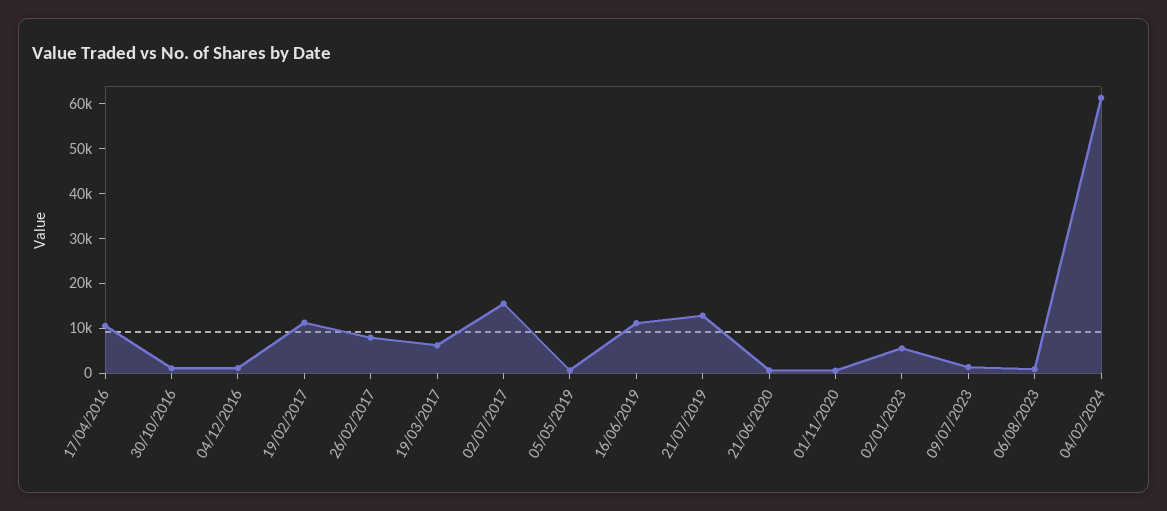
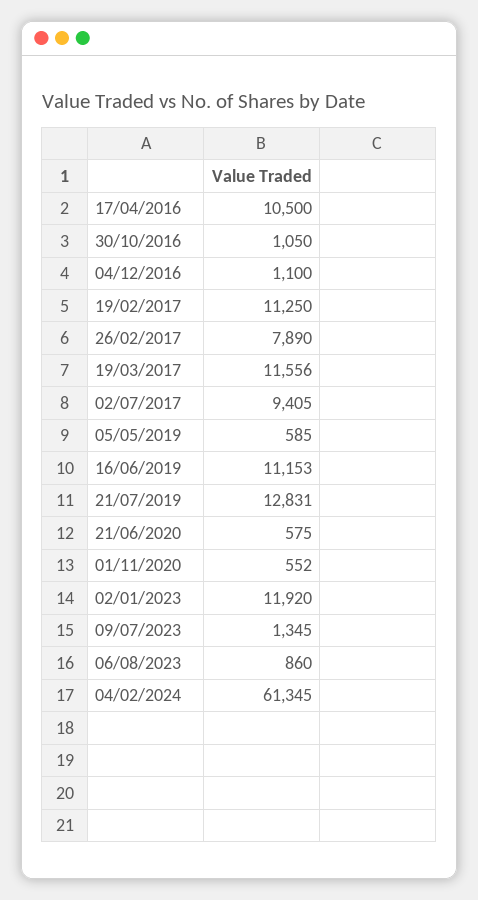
  {
    "17/04/2016": 10500,
    "30/10/2016": 1050,
    "04/12/2016": 1100,
    "19/02/2017": 11250,
    "26/02/2017": 7890,
-   "19/03/2017": 6000,
+   "19/03/2017": 11556,
-   "02/07/2017": 16000,
+   "02/07/2017": 9405,
    "05/05/2019": 585,
    "16/06/2019": 11153,
    "21/07/2019": 12831,
    "21/06/2020": 575,
    "01/11/2020": 552,
-   "02/01/2023": 6000,
+   "02/01/2023": 11920,
    "09/07/2023": 1345,
    "06/08/2023": 860,
    "04/02/2024": 61345
  }

